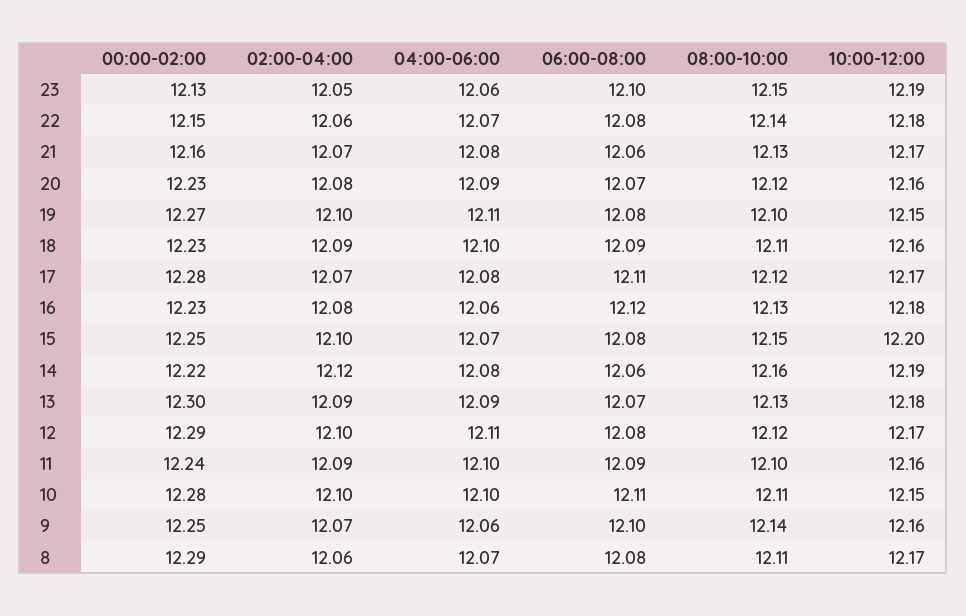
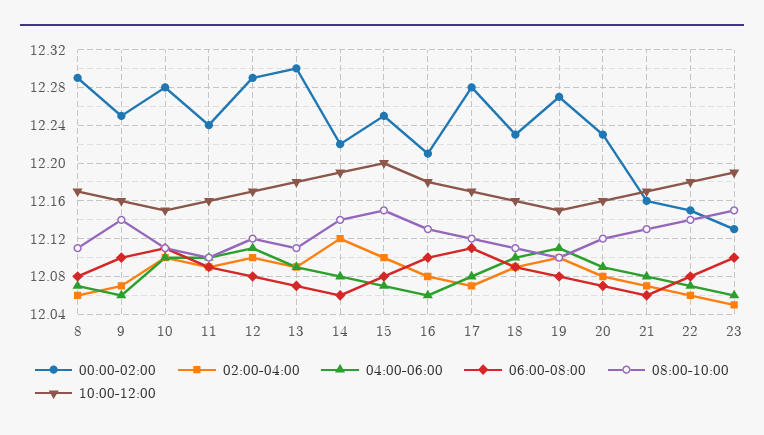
  {
    "00:00-02:00": {
      "23": 12.13,
      "22": 12.15,
      "21": 12.16,
      "20": 12.23,
      "19": 12.27,
      "18": 12.23,
      "17": 12.28,
-     "16": 12.23,
+     "16": 12.21,
      "15": 12.25,
      "14": 12.22,
      "13": 12.3,
      "12": 12.29,
      "11": 12.24,
      "10": 12.28,
      "9": 12.25,
      "8": 12.29
    },
    "02:00-04:00": {
      "23": 12.05,
      "22": 12.06,
      "21": 12.07,
      "20": 12.08,
      "19": 12.1,
      "18": 12.09,
      "17": 12.07,
      "16": 12.08,
      "15": 12.1,
      "14": 12.12,
      "13": 12.09,
      "12": 12.1,
      "11": 12.09,
      "10": 12.1,
      "9": 12.07,
      "8": 12.06
    },
    "04:00-06:00": {
      "23": 12.06,
      "22": 12.07,
      "21": 12.08,
      "20": 12.09,
      "19": 12.11,
      "18": 12.1,
      "17": 12.08,
      "16": 12.06,
      "15": 12.07,
      "14": 12.08,
      "13": 12.09,
      "12": 12.11,
      "11": 12.1,
      "10": 12.1,
      "9": 12.06,
      "8": 12.07
    },
    "06:00-08:00": {
      "23": 12.1,
      "22": 12.08,
      "21": 12.06,
      "20": 12.07,
      "19": 12.08,
      "18": 12.09,
      "17": 12.11,
-     "16": 12.12,
+     "16": 12.1,
      "15": 12.08,
      "14": 12.06,
      "13": 12.07,
      "12": 12.08,
      "11": 12.09,
      "10": 12.11,
      "9": 12.1,
      "8": 12.08
    },
    "08:00-10:00": {
      "23": 12.15,
      "22": 12.14,
      "21": 12.13,
      "20": 12.12,
      "19": 12.1,
      "18": 12.11,
      "17": 12.12,
      "16": 12.13,
      "15": 12.15,
-     "14": 12.16,
+     "14": 12.14,
-     "13": 12.13,
+     "13": 12.11,
      "12": 12.12,
      "11": 12.1,
      "10": 12.11,
      "9": 12.14,
      "8": 12.11
    },
    "10:00-12:00": {
      "23": 12.19,
      "22": 12.18,
      "21": 12.17,
      "20": 12.16,
      "19": 12.15,
      "18": 12.16,
      "17": 12.17,
      "16": 12.18,
      "15": 12.2,
      "14": 12.19,
      "13": 12.18,
      "12": 12.17,
      "11": 12.16,
      "10": 12.15,
      "9": 12.16,
      "8": 12.17
    }
  }

